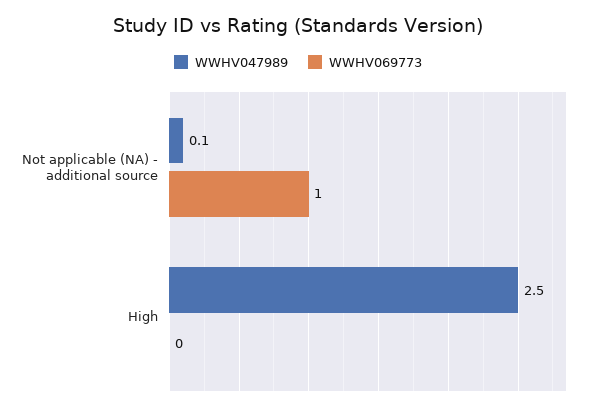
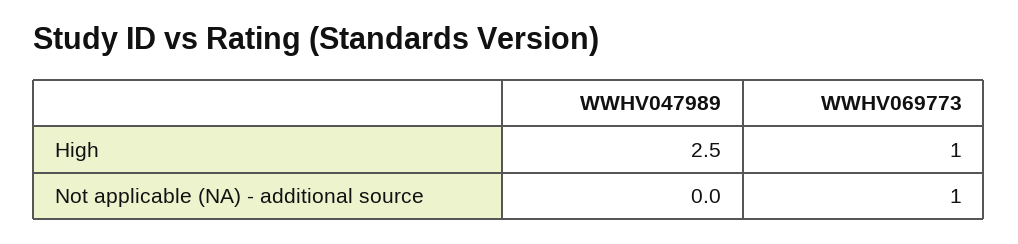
  {
    "WWHV047989": {
-     "Not applicable (NA) - additional source": 0.1,
+     "Not applicable (NA) - additional source": 0,
      "High": 2.5
    },
    "WWHV069773": {
      "Not applicable (NA) - additional source": 1,
-     "High": 0
+     "High": 1
    }
  }

